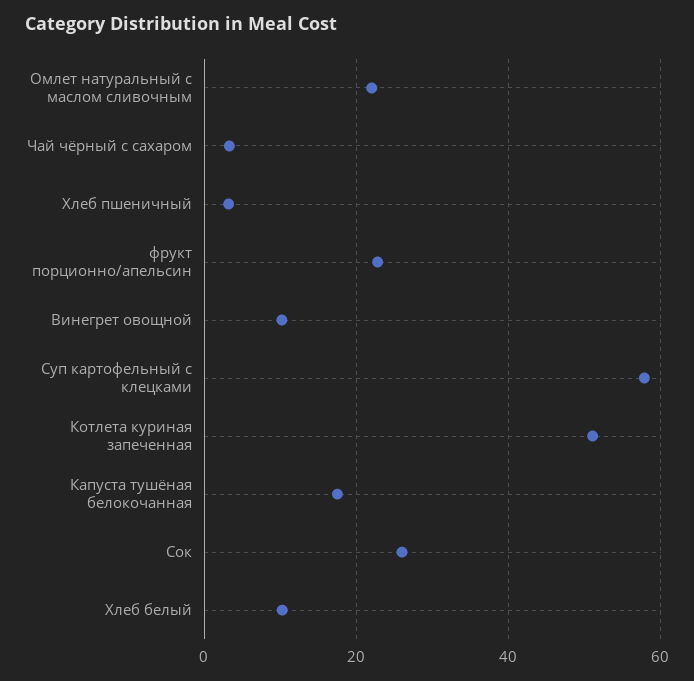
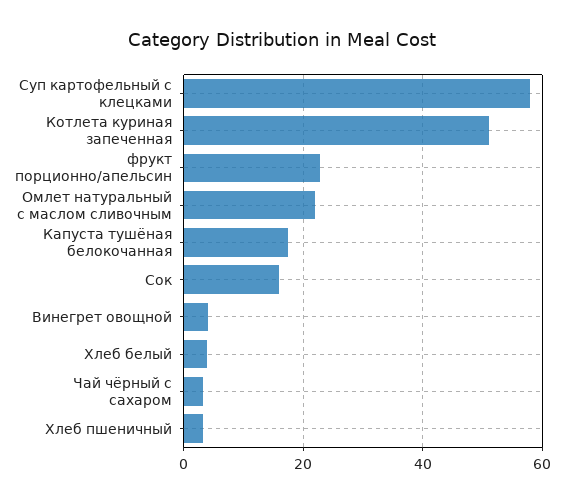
  {
    "Омлет натуральный с маслом сливочным": 22,
    "Чай чёрный с сахаром": 4,
    "Хлеб пшеничный": 4,
    "фрукт порционно/апельсин": 22,
-   "Винегрет овощной": 10,
+   "Винегрет овощной": 4,
    "Суп картофельный с клецками": 58,
    "Котлета куриная запеченная": 52,
    "Капуста тушёная белокочанная": 18,
-   "Сок": 26,
+   "Сок": 16,
-   "Хлеб белый": 10
+   "Хлеб белый": 4
  }

